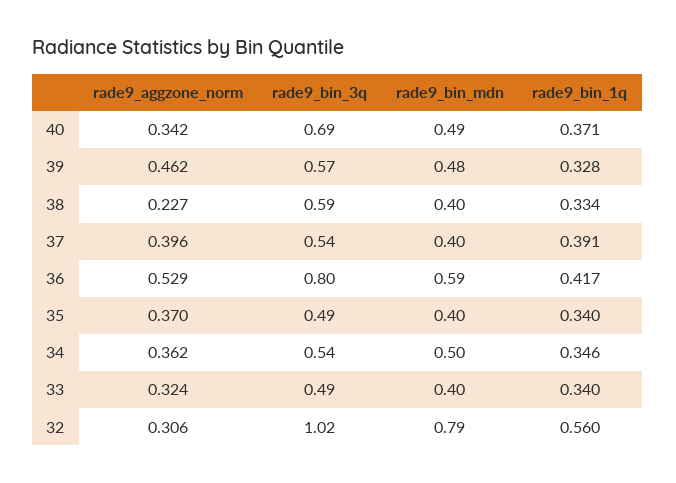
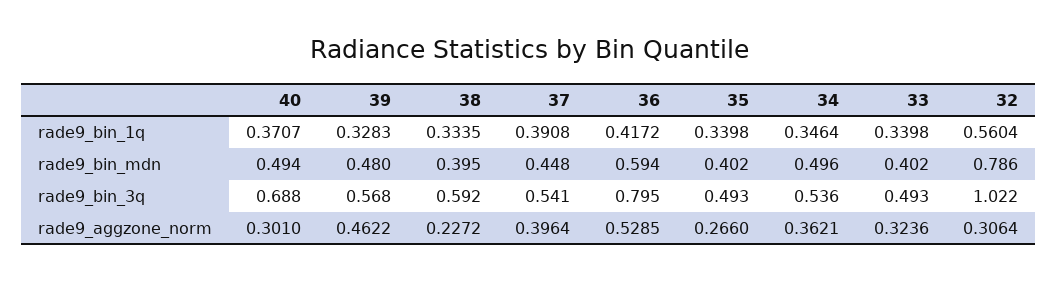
  {
    "rade9_aggzone_norm": {
-     "40": 0.342,
+     "40": 0.301,
      "39": 0.4622,
      "38": 0.2272,
      "37": 0.3964,
      "36": 0.5285,
-     "35": 0.37,
+     "35": 0.266,
      "34": 0.3621,
      "33": 0.3236,
      "32": 0.3064
    },
    "rade9_bin_3q": {
      "40": 0.688,
      "39": 0.568,
      "38": 0.592,
      "37": 0.541,
      "36": 0.795,
      "35": 0.493,
      "34": 0.536,
      "33": 0.493,
      "32": 1.022
    },
    "rade9_bin_mdn": {
      "40": 0.494,
      "39": 0.48,
      "38": 0.395,
-     "37": 0.4,
+     "37": 0.448,
      "36": 0.594,
      "35": 0.402,
      "34": 0.496,
      "33": 0.402,
      "32": 0.786
    },
    "rade9_bin_1q": {
      "40": 0.3707,
      "39": 0.3283,
      "38": 0.3335,
      "37": 0.3908,
      "36": 0.4172,
      "35": 0.3398,
      "34": 0.3464,
      "33": 0.3398,
      "32": 0.5604
    }
  }

